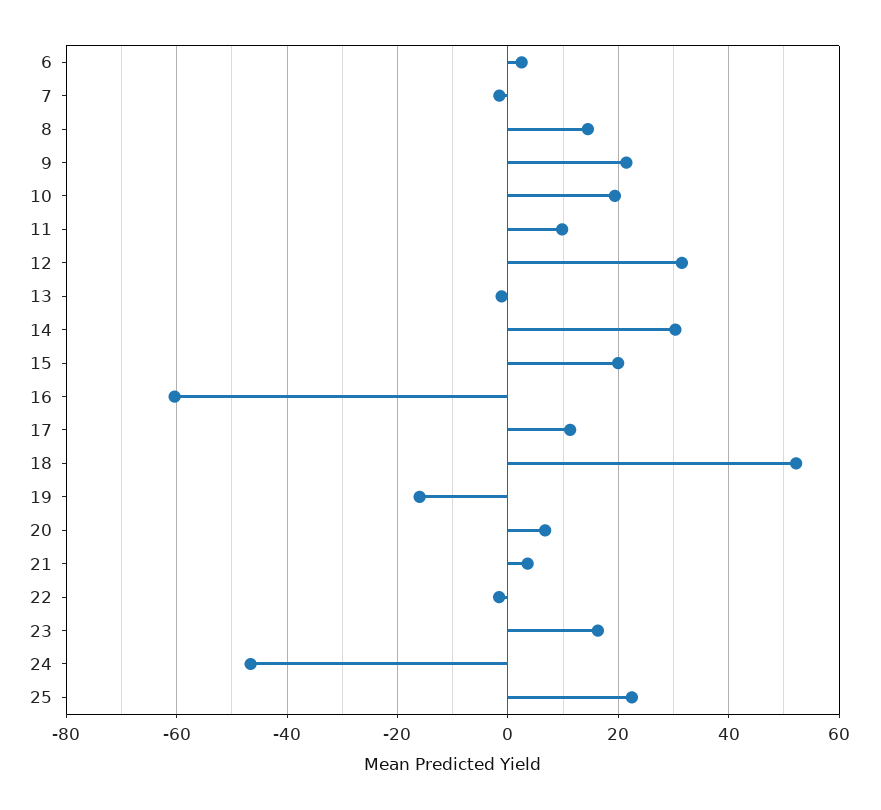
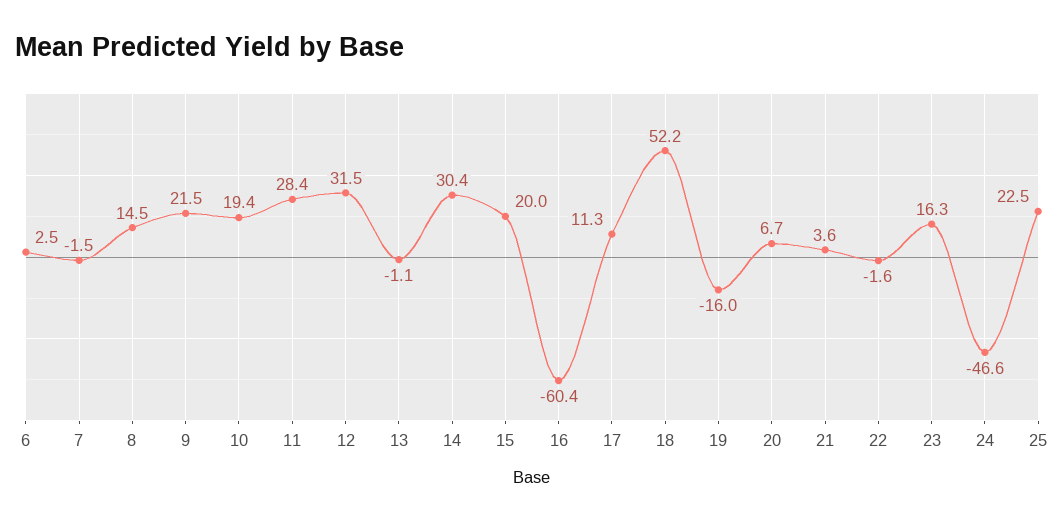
  {
    "6": 2.5,
    "7": -1.5,
    "8": 14.5,
    "9": 21.5,
    "10": 19.4,
-   "11": 10,
+   "11": 28.4,
    "12": 31.5,
    "13": -1.1,
    "14": 30.4,
    "15": 20,
    "16": -60.4,
    "17": 11.3,
    "18": 52.2,
    "19": -16,
    "20": 6.7,
    "21": 3.6,
    "22": -1.6,
    "23": 16.3,
    "24": -46.6,
    "25": 22.5
  }

